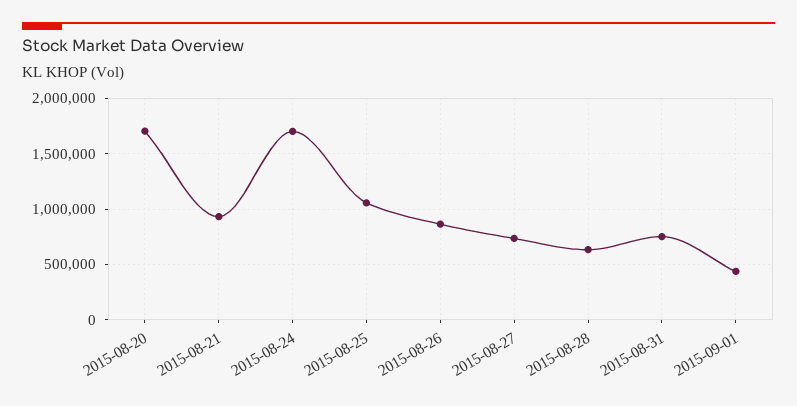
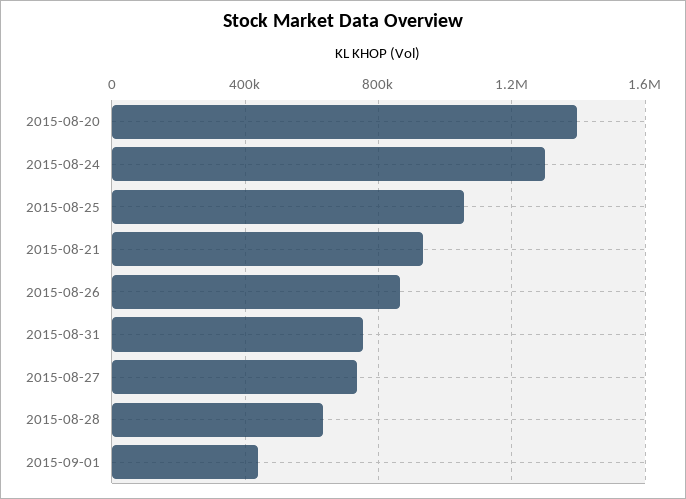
  {
-   "2015-08-20": 1700000,
+   "2015-08-20": 1400000,
    "2015-08-21": 950000,
-   "2015-08-24": 1700000,
+   "2015-08-24": 1300000,
    "2015-08-25": 1050000,
    "2015-08-26": 850000,
    "2015-08-27": 750000,
    "2015-08-28": 650000,
    "2015-08-31": 750000,
    "2015-09-01": 450000
  }

